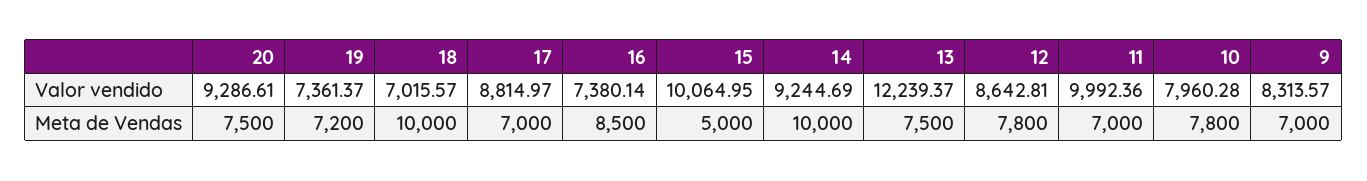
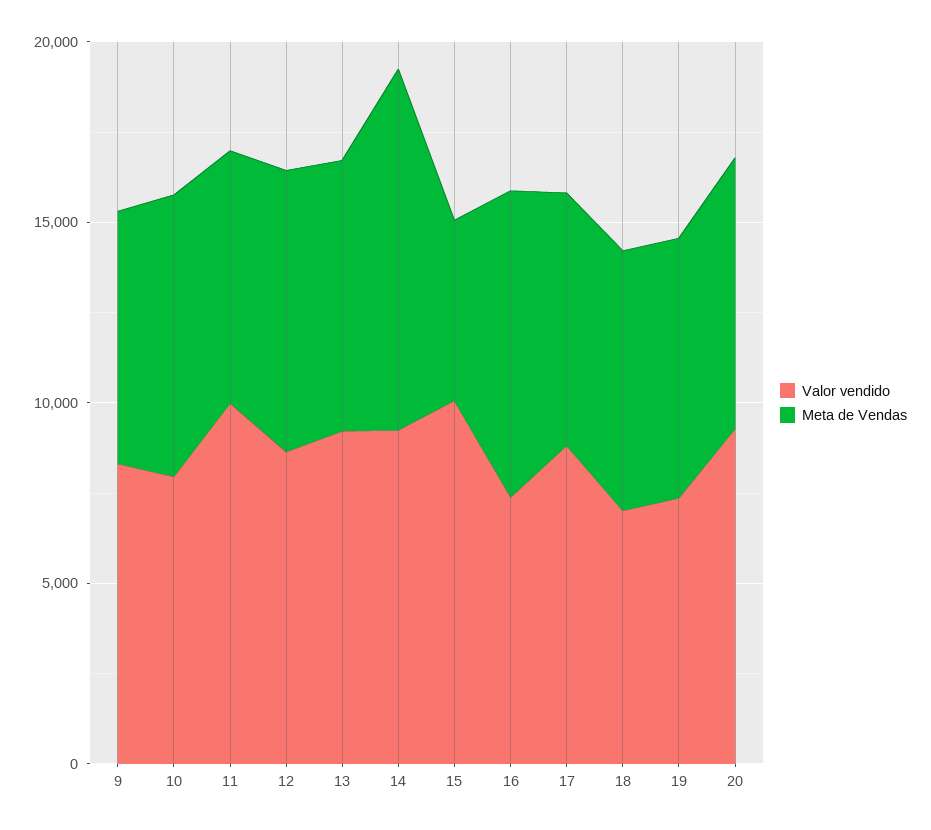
  {
    "Valor vendido": {
      "20": 9286.61,
      "19": 7361.37,
      "18": 7015.57,
      "17": 8814.97,
      "16": 7380.14,
      "15": 10064.95,
      "14": 9244.69,
-     "13": 12239.37,
+     "13": 9000,
      "12": 8642.81,
      "11": 9992.36,
      "10": 7960.28,
      "9": 8313.57
    },
    "Meta de Vendas": {
      "20": 7500,
      "19": 7200,
-     "18": 10000,
+     "18": 7000,
      "17": 7000,
      "16": 8500,
      "15": 5000,
      "14": 10000,
      "13": 7500,
      "12": 7800,
      "11": 7000,
      "10": 7800,
      "9": 7000
    }
  }

